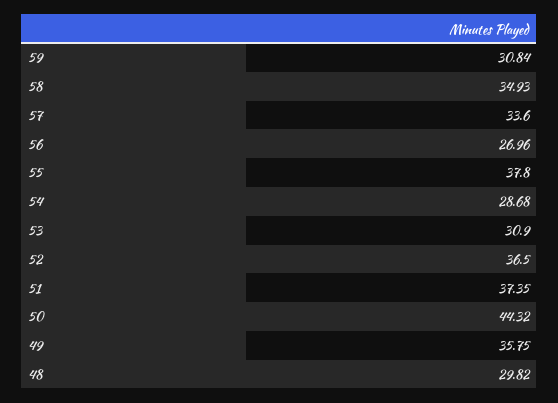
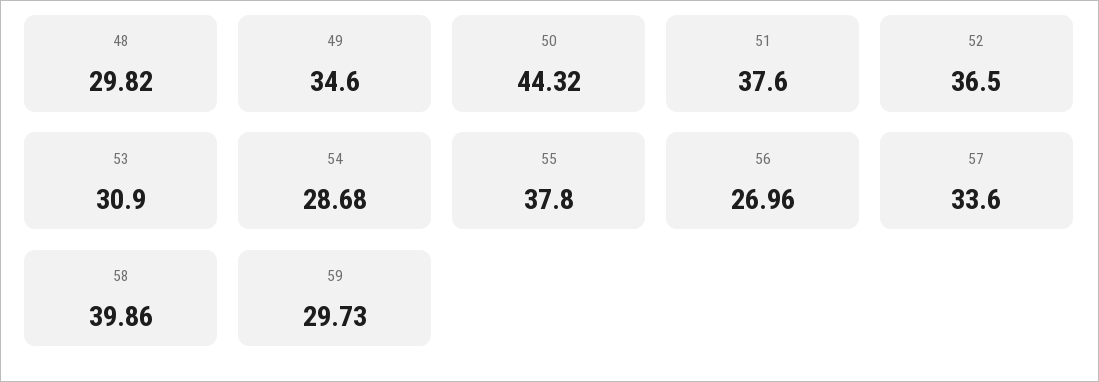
  {
-   "59": 30.84,
+   "59": 29.73,
-   "58": 34.93,
+   "58": 39.86,
    "57": 33.6,
    "56": 26.96,
    "55": 37.8,
    "54": 28.68,
    "53": 30.9,
    "52": 36.5,
-   "51": 37.35,
+   "51": 37.6,
    "50": 44.32,
-   "49": 35.75,
+   "49": 34.6,
    "48": 29.82
  }

